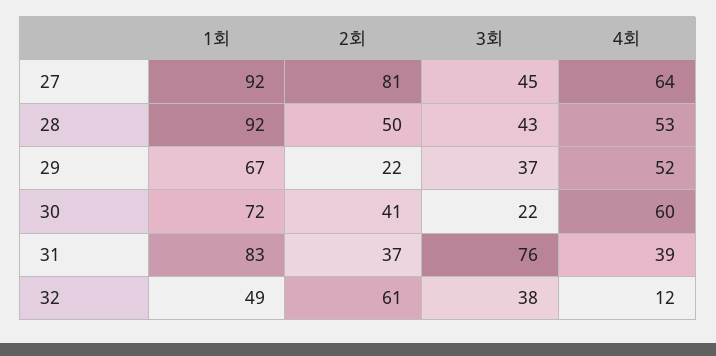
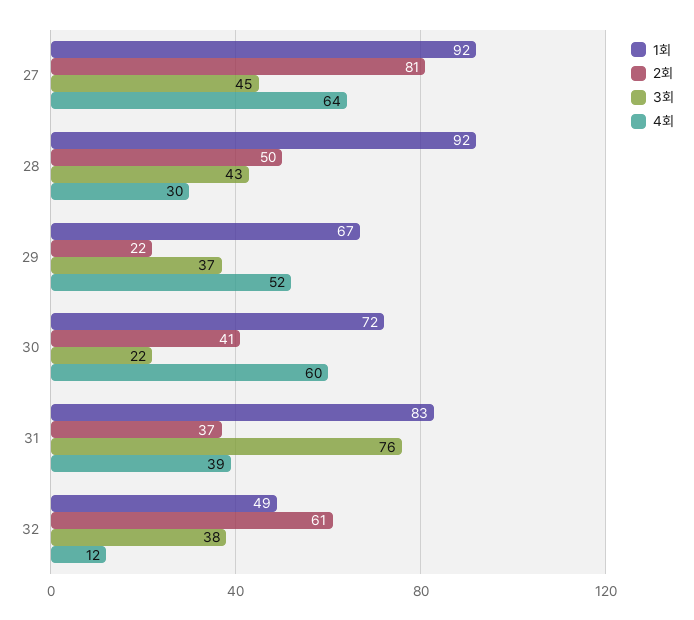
  {
    "1회": {
      "27": 92,
      "28": 92,
      "29": 67,
      "30": 72,
      "31": 83,
      "32": 49
    },
    "2회": {
      "27": 81,
      "28": 50,
      "29": 22,
      "30": 41,
      "31": 37,
      "32": 61
    },
    "3회": {
      "27": 45,
      "28": 43,
      "29": 37,
      "30": 22,
      "31": 76,
      "32": 38
    },
    "4회": {
      "27": 64,
-     "28": 53,
+     "28": 30,
      "29": 52,
      "30": 60,
      "31": 39,
      "32": 12
    }
  }

